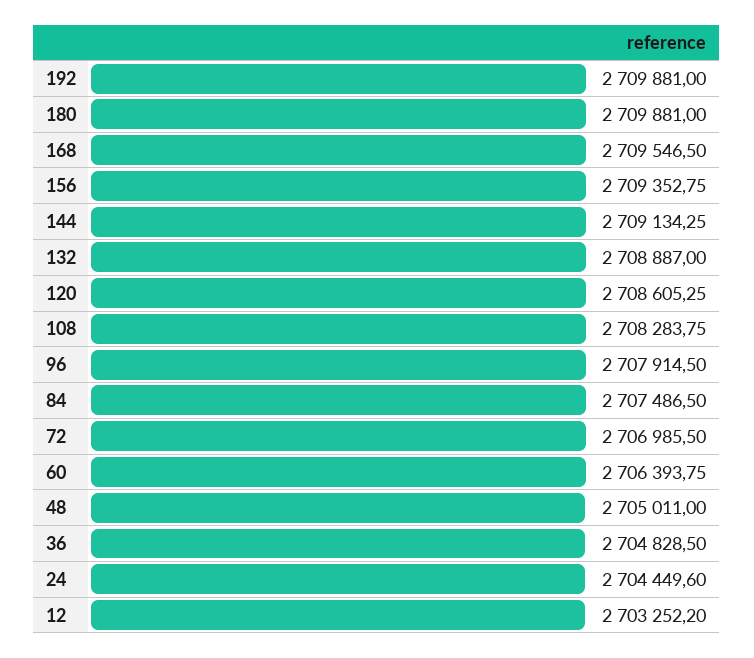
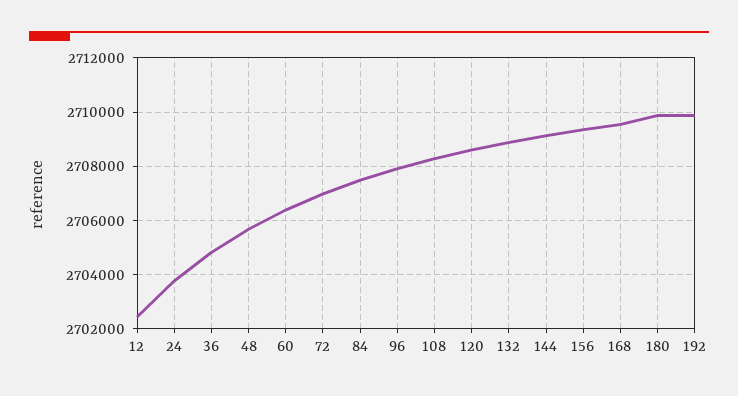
  {
    "192": 2709881,
    "180": 2709881,
    "168": 2709546.5,
    "156": 2709352.75,
    "144": 2709134.25,
    "132": 2708887,
    "120": 2708605.25,
    "108": 2708283.75,
    "96": 2707914.5,
    "84": 2707486.5,
    "72": 2706985.5,
    "60": 2706393.75,
-   "48": 2705011,
+   "48": 2705750,
    "36": 2704828.5,
-   "24": 2704449.6,
+   "24": 2703750,
-   "12": 2703252.2
+   "12": 2702500
  }

